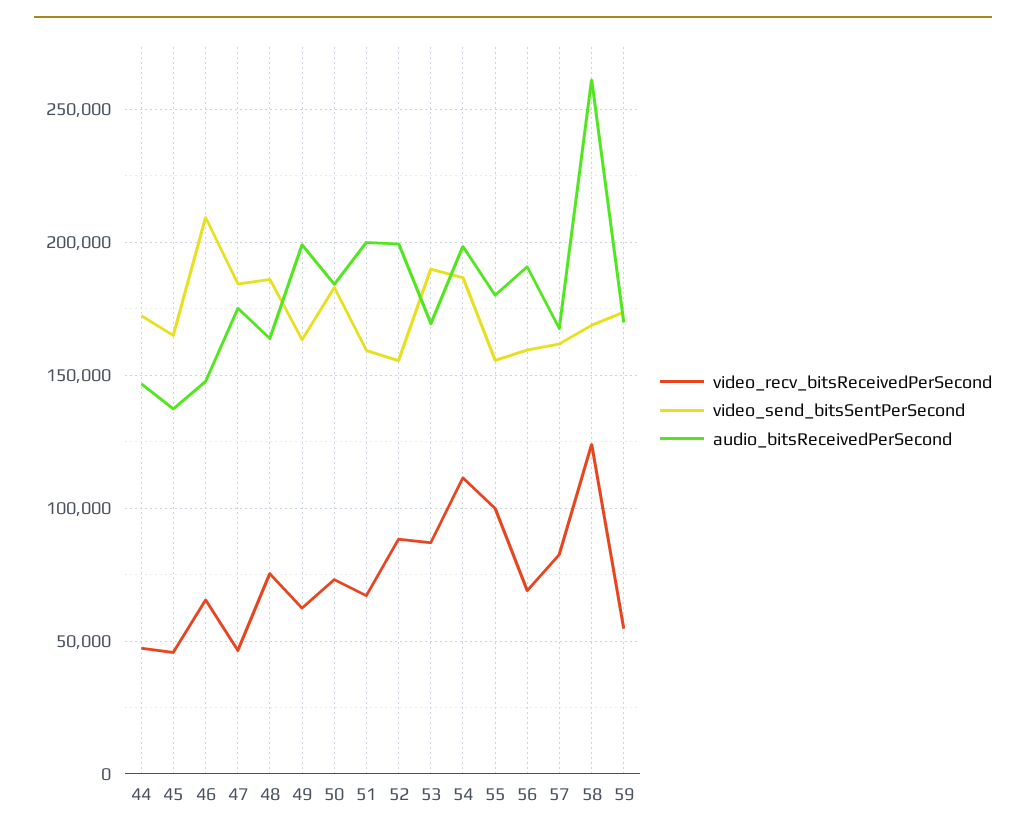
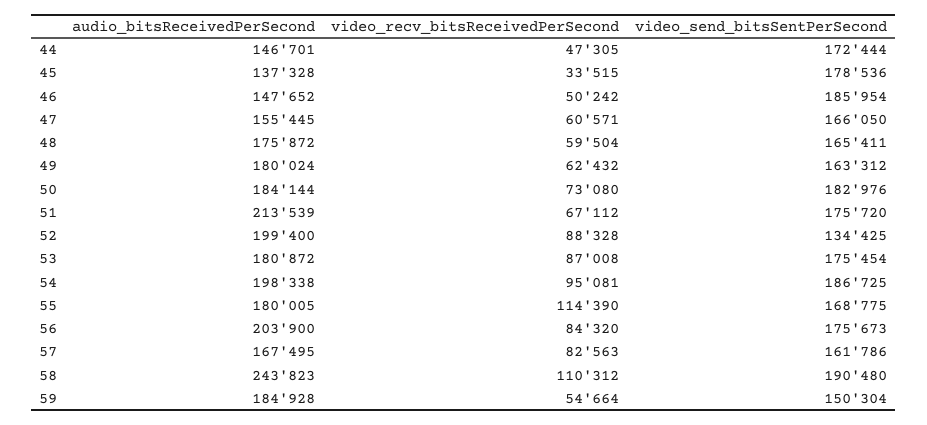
  {
    "video_recv_bitsReceivedPerSecond": {
      "44": 47305,
-     "45": 45000,
+     "45": 33515,
-     "46": 65000,
+     "46": 50242,
-     "47": 45000,
+     "47": 60571,
-     "48": 75000,
+     "48": 59504,
      "49": 62432,
      "50": 73080,
      "51": 67112,
      "52": 88328,
      "53": 87008,
-     "54": 110000,
+     "54": 95081,
-     "55": 100000,
+     "55": 114390,
-     "56": 70000,
+     "56": 84320,
      "57": 82563,
-     "58": 125000,
+     "58": 110312,
      "59": 54664
    },
    "video_send_bitsSentPerSecond": {
      "44": 172444,
-     "45": 165000,
+     "45": 178536,
-     "46": 210000,
+     "46": 185954,
-     "47": 185000,
+     "47": 166050,
-     "48": 185000,
+     "48": 165411,
      "49": 163312,
      "50": 182976,
-     "51": 160000,
+     "51": 175720,
-     "52": 155000,
+     "52": 134425,
-     "53": 190000,
+     "53": 175454,
      "54": 186725,
-     "55": 155000,
+     "55": 168775,
-     "56": 160000,
+     "56": 175673,
      "57": 161786,
-     "58": 170000,
+     "58": 190480,
-     "59": 175000
+     "59": 150304
    },
    "audio_bitsReceivedPerSecond": {
      "44": 146701,
      "45": 137328,
      "46": 147652,
-     "47": 175000,
+     "47": 155445,
-     "48": 165000,
+     "48": 175872,
-     "49": 200000,
+     "49": 180024,
      "50": 184144,
-     "51": 200000,
+     "51": 213539,
      "52": 199400,
-     "53": 170000,
+     "53": 180872,
      "54": 198338,
      "55": 180005,
-     "56": 190000,
+     "56": 203900,
      "57": 167495,
-     "58": 260000,
+     "58": 243823,
-     "59": 170000
+     "59": 184928
    }
  }

